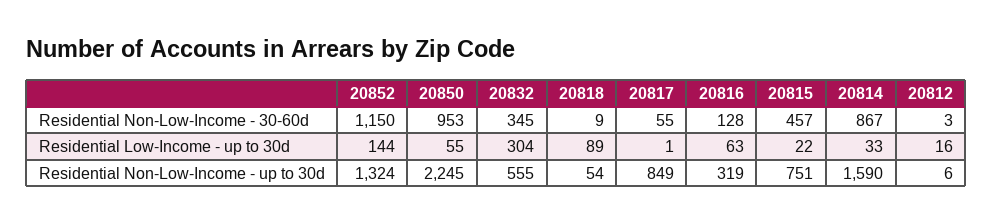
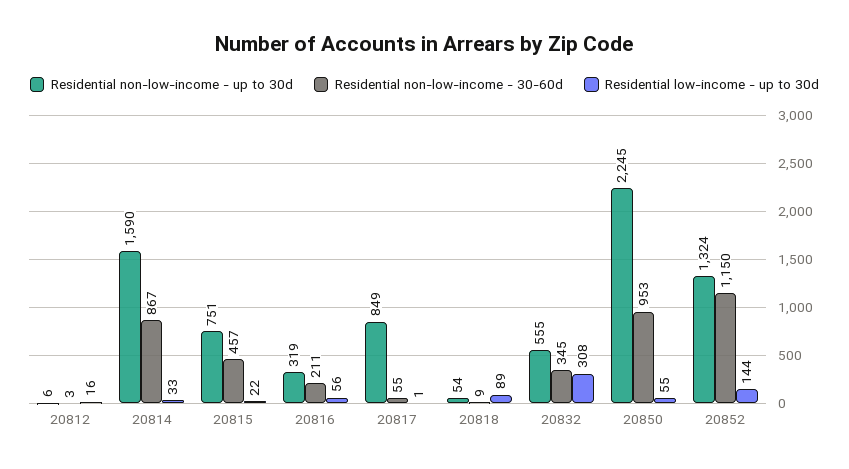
  {
    "Residential Non-Low-Income - 30-60d": {
      "20852": 1150,
      "20850": 953,
      "20832": 345,
      "20818": 9,
      "20817": 55,
-     "20816": 128,
+     "20816": 211,
      "20815": 457,
      "20814": 867,
      "20812": 3
    },
    "Residential Low-Income - up to 30d": {
      "20852": 144,
      "20850": 55,
-     "20832": 304,
+     "20832": 308,
      "20818": 89,
      "20817": 1,
-     "20816": 63,
+     "20816": 56,
      "20815": 22,
      "20814": 33,
      "20812": 16
    },
    "Residential Non-Low-Income - up to 30d": {
      "20852": 1324,
      "20850": 2245,
      "20832": 555,
      "20818": 54,
      "20817": 849,
      "20816": 319,
      "20815": 751,
      "20814": 1590,
      "20812": 6
    }
  }

